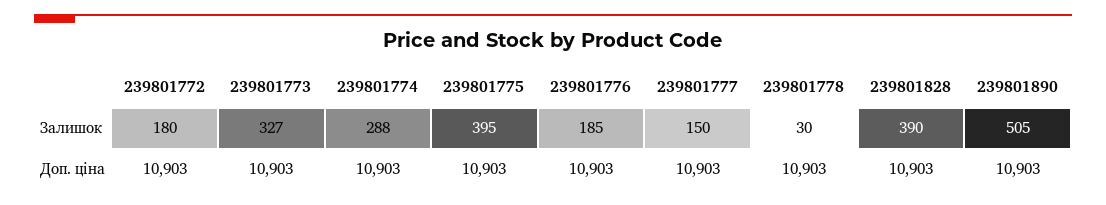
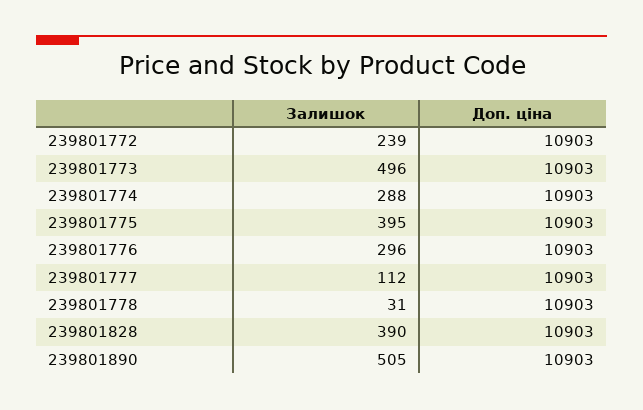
  {
    "239801772": {
-     "Залишок": 180,
+     "Залишок": 239,
      "Доп. ціна": 10903
    },
    "239801773": {
-     "Залишок": 327,
+     "Залишок": 496,
      "Доп. ціна": 10903
    },
    "239801774": {
      "Залишок": 288,
      "Доп. ціна": 10903
    },
    "239801775": {
      "Залишок": 395,
      "Доп. ціна": 10903
    },
    "239801776": {
-     "Залишок": 185,
+     "Залишок": 296,
      "Доп. ціна": 10903
    },
    "239801777": {
-     "Залишок": 150,
+     "Залишок": 112,
      "Доп. ціна": 10903
    },
    "239801778": {
-     "Залишок": 30,
+     "Залишок": 31,
      "Доп. ціна": 10903
    },
    "239801828": {
      "Залишок": 390,
      "Доп. ціна": 10903
    },
    "239801890": {
      "Залишок": 505,
      "Доп. ціна": 10903
    }
  }

